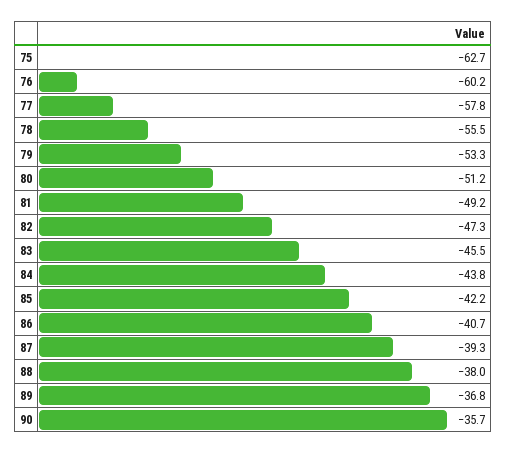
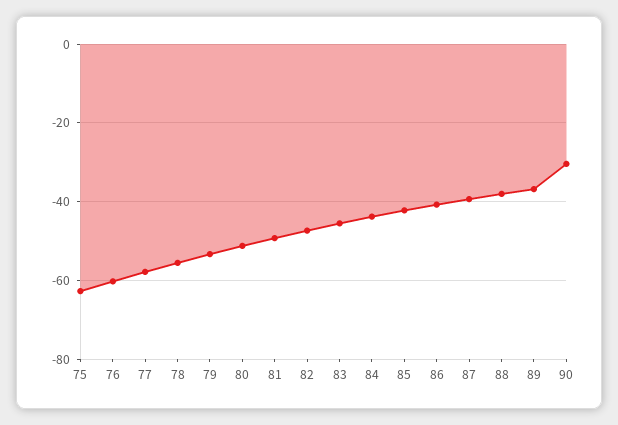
  {
    "75": -62.7,
    "76": -60.2,
    "77": -57.8,
    "78": -55.5,
    "79": -53.3,
    "80": -51.2,
    "81": -49.2,
    "82": -47.3,
    "83": -45.5,
    "84": -43.8,
    "85": -42.2,
    "86": -40.7,
    "87": -39.3,
    "88": -38,
    "89": -36.8,
-   "90": -35.7
+   "90": -30
  }

